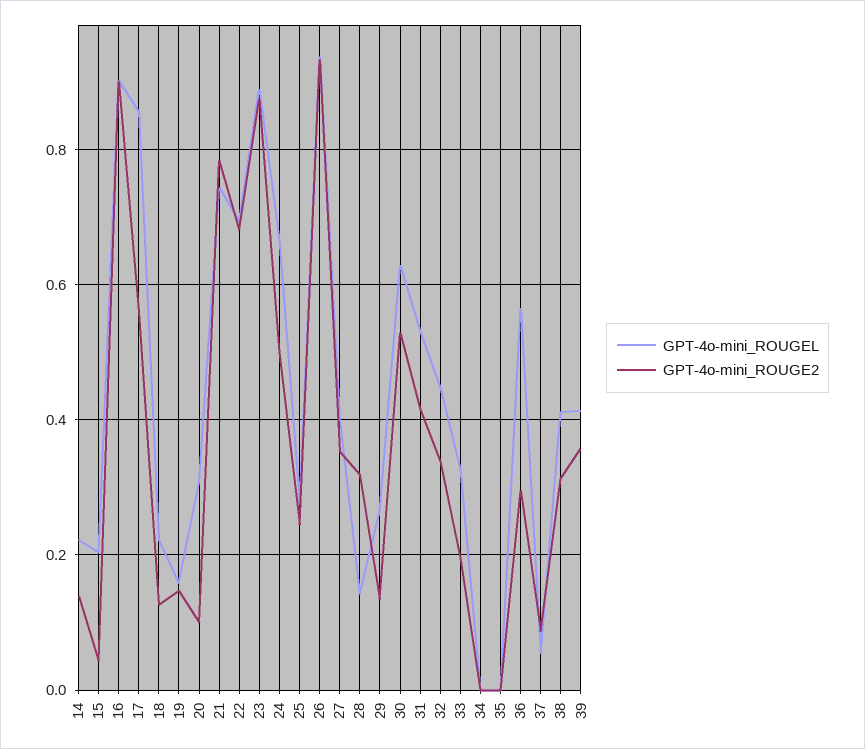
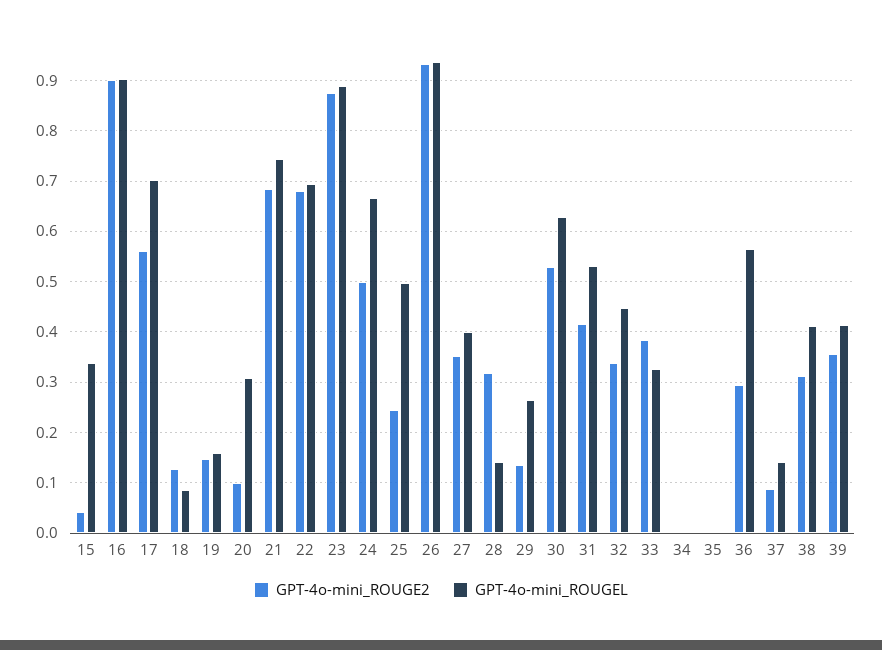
  {
    "GPT-4o-mini_ROUGEL": {
-     "14": 0.22,
-     "15": 0.2,
+     "15": 0.34,
      "16": 0.9,
-     "17": 0.86,
+     "17": 0.7,
-     "18": 0.22,
+     "18": 0.08,
      "19": 0.16,
      "20": 0.3,
      "21": 0.74,
      "22": 0.7,
      "23": 0.88,
      "24": 0.66,
-     "25": 0.28,
+     "25": 0.5,
      "26": 0.94,
      "27": 0.4,
      "28": 0.14,
      "29": 0.26,
      "30": 0.62,
      "31": 0.54,
      "32": 0.44,
      "33": 0.32,
      "34": 0,
      "35": 0,
      "36": 0.56,
-     "37": 0.06,
+     "37": 0.14,
      "38": 0.42,
      "39": 0.42
    },
    "GPT-4o-mini_ROUGE2": {
-     "14": 0.14,
      "15": 0.04,
      "16": 0.9,
      "17": 0.56,
      "18": 0.12,
      "19": 0.14,
      "20": 0.1,
-     "21": 0.78,
+     "21": 0.68,
      "22": 0.68,
      "23": 0.88,
      "24": 0.5,
      "25": 0.24,
      "26": 0.94,
      "27": 0.36,
      "28": 0.32,
      "29": 0.14,
      "30": 0.52,
      "31": 0.42,
      "32": 0.34,
-     "33": 0.2,
+     "33": 0.38,
      "34": 0,
      "35": 0,
      "36": 0.3,
      "37": 0.08,
      "38": 0.32,
      "39": 0.36
    }
  }

